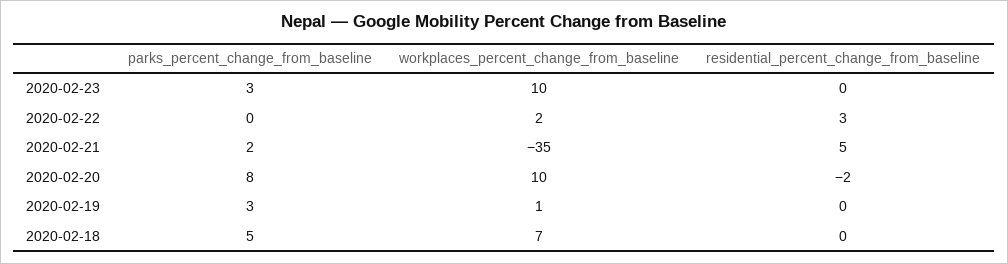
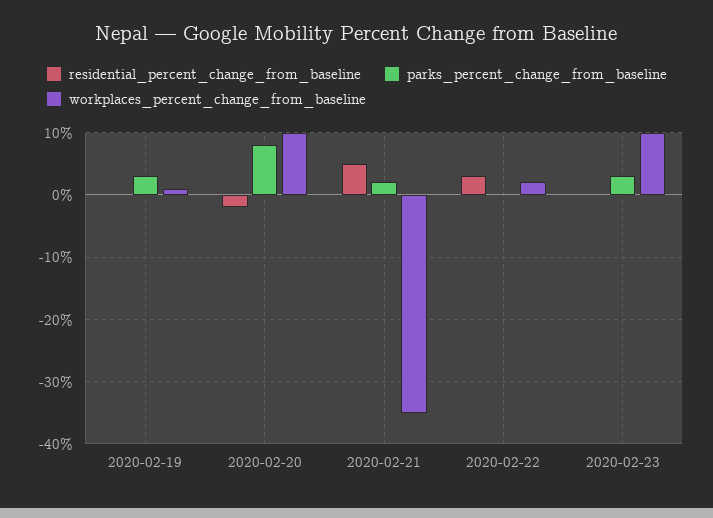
  {
    "parks_percent_change_from_baseline": {
      "2020-02-23": 3,
      "2020-02-22": 0,
      "2020-02-21": 2,
      "2020-02-20": 8,
-     "2020-02-19": 3,
+     "2020-02-19": 3
-     "2020-02-18": 5
    },
    "workplaces_percent_change_from_baseline": {
      "2020-02-23": 10,
      "2020-02-22": 2,
      "2020-02-21": -35,
      "2020-02-20": 10,
-     "2020-02-19": 1,
+     "2020-02-19": 1
-     "2020-02-18": 7
    },
    "residential_percent_change_from_baseline": {
      "2020-02-23": 0,
      "2020-02-22": 3,
      "2020-02-21": 5,
      "2020-02-20": -2,
-     "2020-02-19": 0,
+     "2020-02-19": 0
-     "2020-02-18": 0
    }
  }

